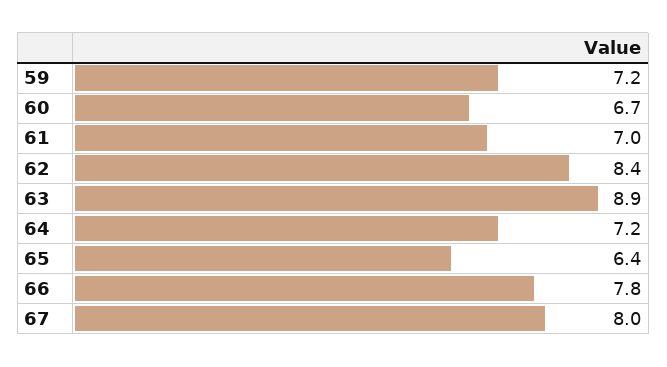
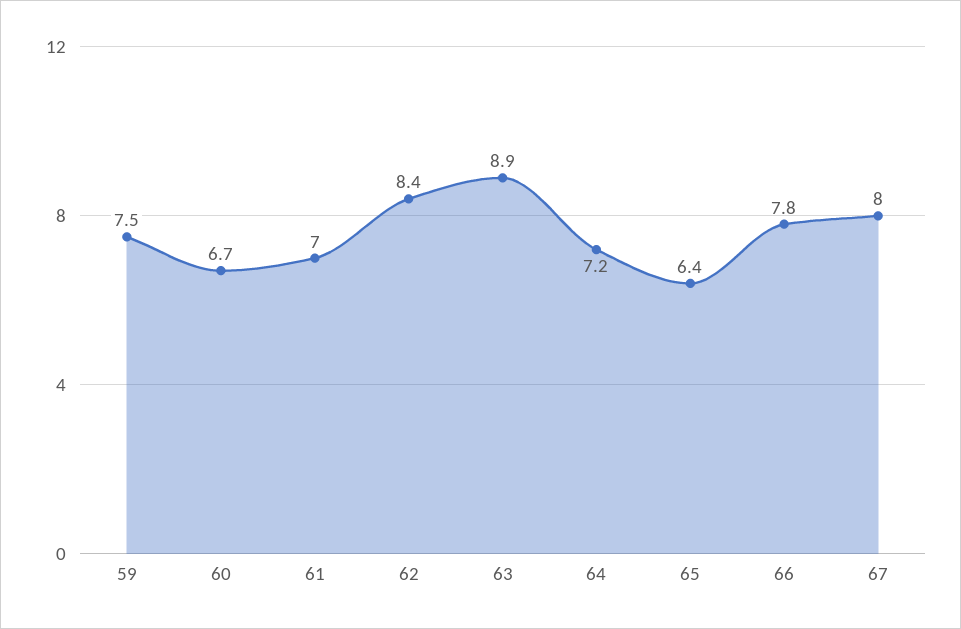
  {
-   "59": 7.2,
+   "59": 7.5,
    "60": 6.7,
    "61": 7,
    "62": 8.4,
    "63": 8.9,
    "64": 7.2,
    "65": 6.4,
    "66": 7.8,
    "67": 8
  }

